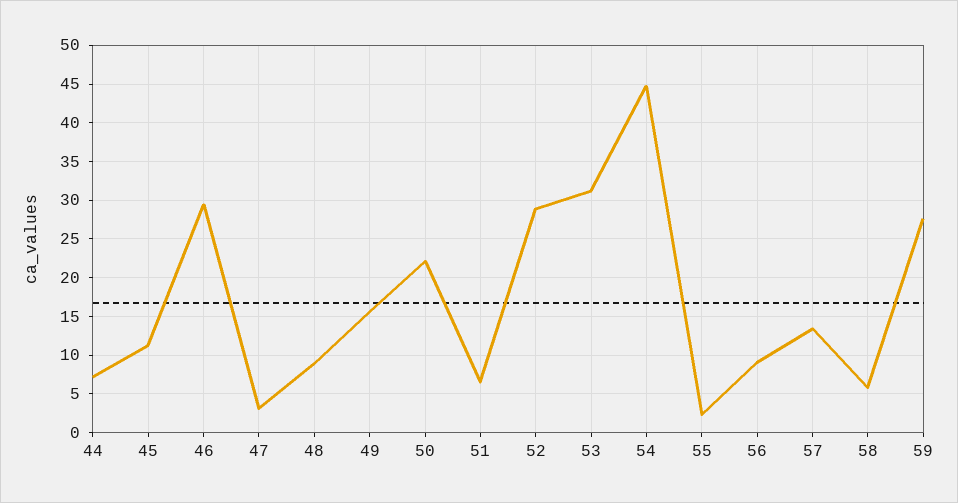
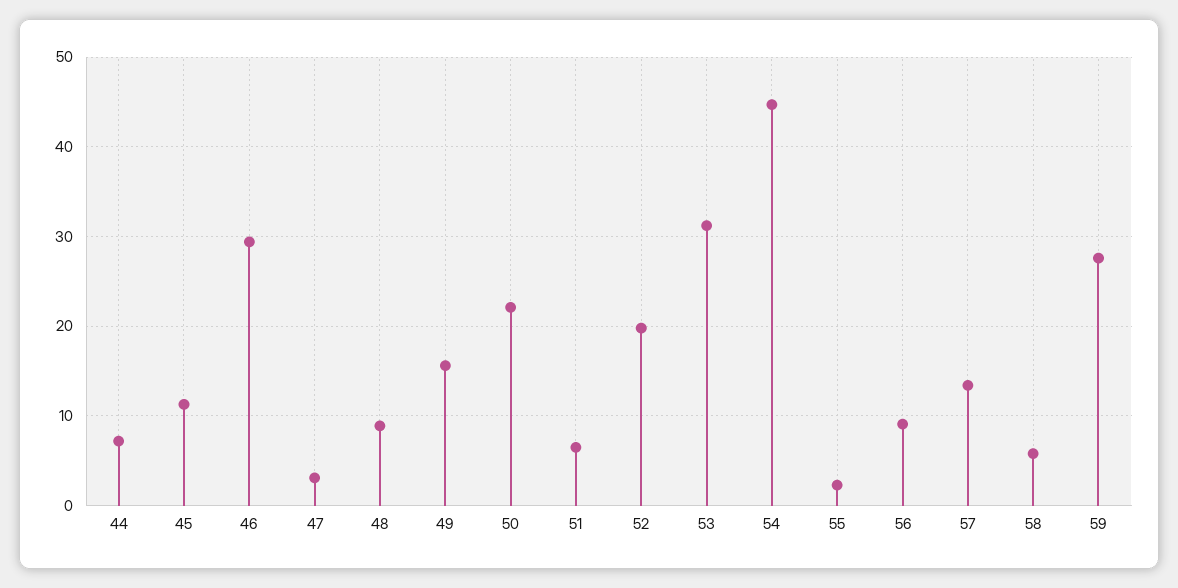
  {
    "44": 7,
    "45": 11,
    "46": 29,
    "47": 3,
    "48": 9,
    "49": 16,
    "50": 22,
    "51": 7,
-   "52": 29,
+   "52": 20,
    "53": 31,
    "54": 45,
    "55": 2,
    "56": 9,
    "57": 13,
    "58": 6,
    "59": 28
  }

